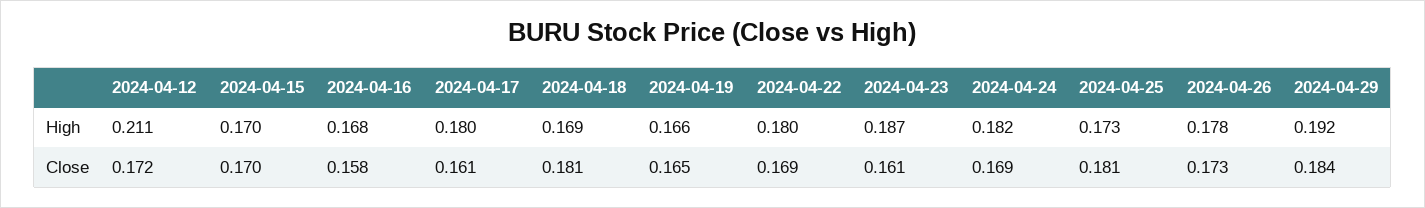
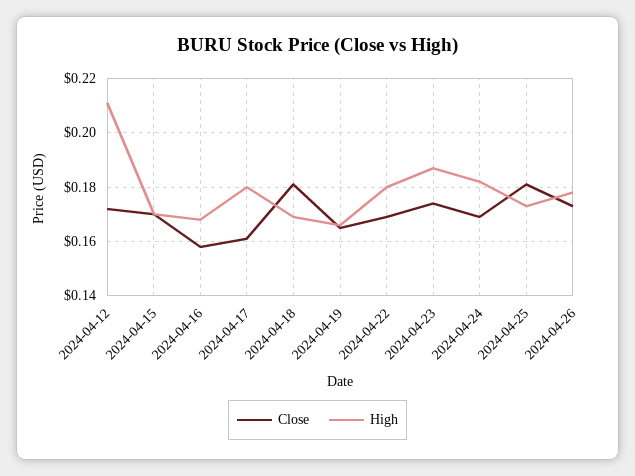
  {
    "High": {
      "2024-04-12": 0.211,
      "2024-04-15": 0.17,
      "2024-04-16": 0.168,
      "2024-04-17": 0.18,
      "2024-04-18": 0.169,
      "2024-04-19": 0.166,
      "2024-04-22": 0.18,
      "2024-04-23": 0.187,
      "2024-04-24": 0.182,
      "2024-04-25": 0.173,
-     "2024-04-26": 0.178,
+     "2024-04-26": 0.178
-     "2024-04-29": 0.192
    },
    "Close": {
      "2024-04-12": 0.172,
      "2024-04-15": 0.17,
      "2024-04-16": 0.158,
      "2024-04-17": 0.161,
      "2024-04-18": 0.181,
      "2024-04-19": 0.165,
      "2024-04-22": 0.169,
-     "2024-04-23": 0.161,
+     "2024-04-23": 0.175,
      "2024-04-24": 0.169,
      "2024-04-25": 0.181,
-     "2024-04-26": 0.173,
+     "2024-04-26": 0.173
-     "2024-04-29": 0.184
    }
  }

